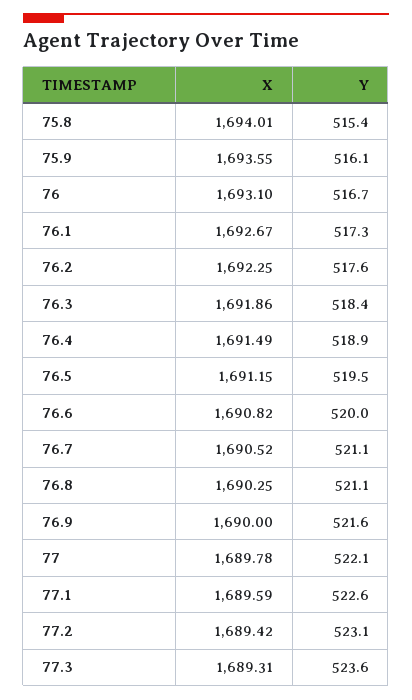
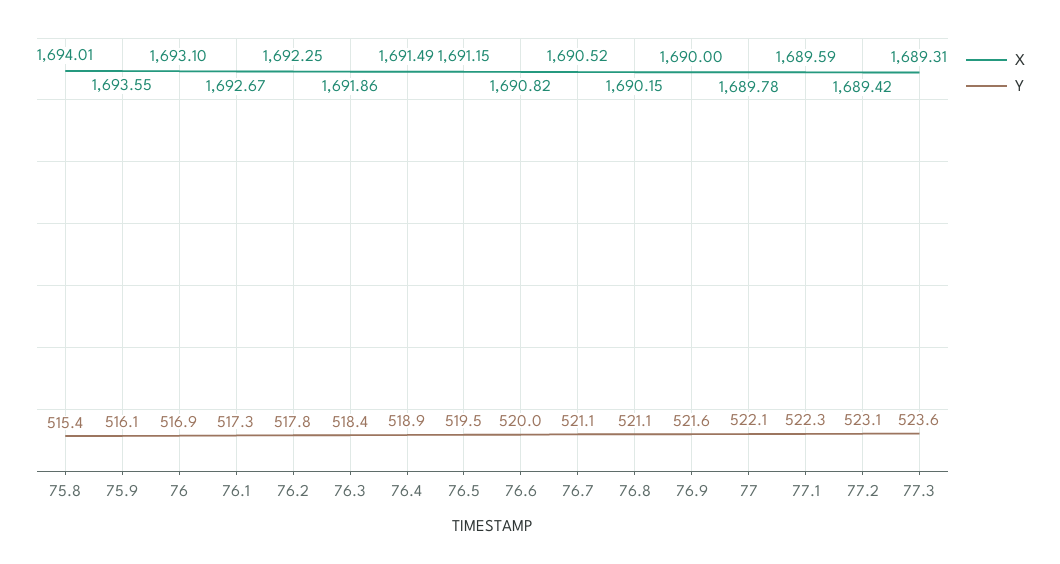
  {
    "X": {
      "75.8": 1694.01,
      "75.9": 1693.55,
      "76": 1693.1,
      "76.1": 1692.67,
      "76.2": 1692.25,
      "76.3": 1691.86,
      "76.4": 1691.49,
      "76.5": 1691.15,
      "76.6": 1690.82,
      "76.7": 1690.52,
-     "76.8": 1690.25,
+     "76.8": 1690.15,
      "76.9": 1690,
      "77": 1689.78,
      "77.1": 1689.59,
      "77.2": 1689.42,
      "77.3": 1689.31
    },
    "Y": {
      "75.8": 515.4,
      "75.9": 516.1,
-     "76": 516.7,
+     "76": 516.9,
      "76.1": 517.3,
-     "76.2": 517.6,
+     "76.2": 517.8,
      "76.3": 518.4,
      "76.4": 518.9,
      "76.5": 519.5,
      "76.6": 520,
      "76.7": 521.1,
      "76.8": 521.1,
      "76.9": 521.6,
      "77": 522.1,
-     "77.1": 522.6,
+     "77.1": 522.3,
      "77.2": 523.1,
      "77.3": 523.6
    }
  }

